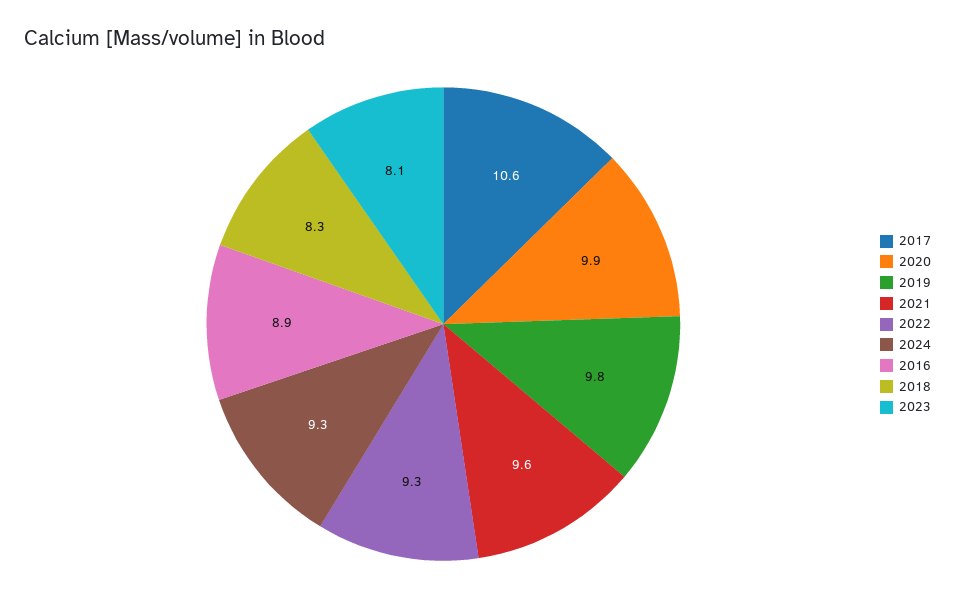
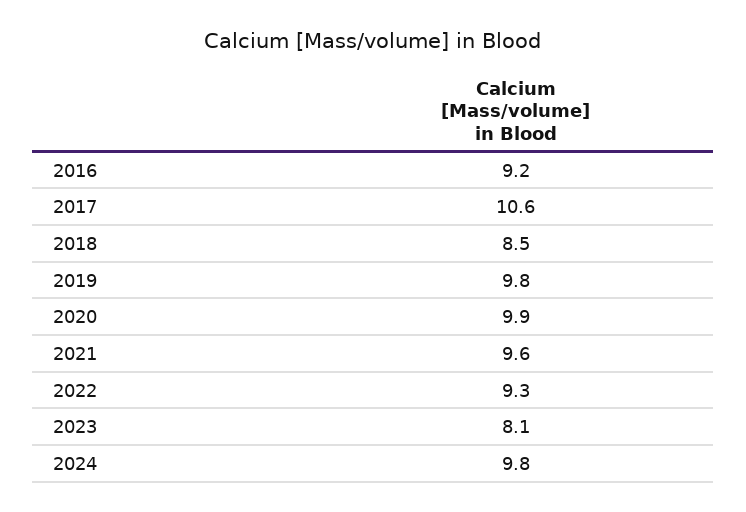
  {
    "2017": 10.6,
    "2020": 9.9,
    "2019": 9.8,
    "2021": 9.6,
    "2022": 9.3,
-   "2024": 9.3,
+   "2024": 9.8,
-   "2016": 8.9,
+   "2016": 9.2,
-   "2018": 8.3,
+   "2018": 8.5,
    "2023": 8.1
  }

